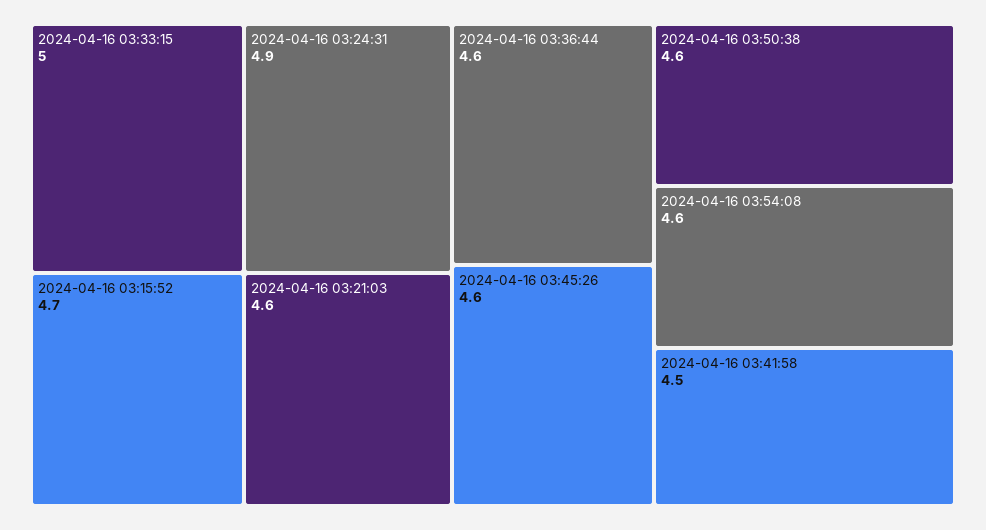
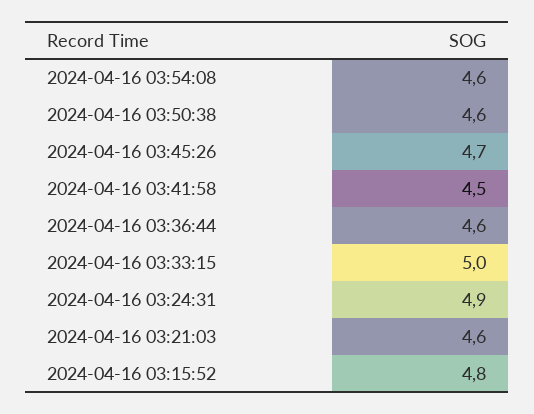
  {
    "2024-04-16 03:33:15": 5,
    "2024-04-16 03:24:31": 4.9,
-   "2024-04-16 03:15:52": 4.7,
+   "2024-04-16 03:15:52": 4.8,
    "2024-04-16 03:21:03": 4.6,
    "2024-04-16 03:36:44": 4.6,
-   "2024-04-16 03:45:26": 4.6,
+   "2024-04-16 03:45:26": 4.7,
    "2024-04-16 03:50:38": 4.6,
    "2024-04-16 03:54:08": 4.6,
    "2024-04-16 03:41:58": 4.5
  }

